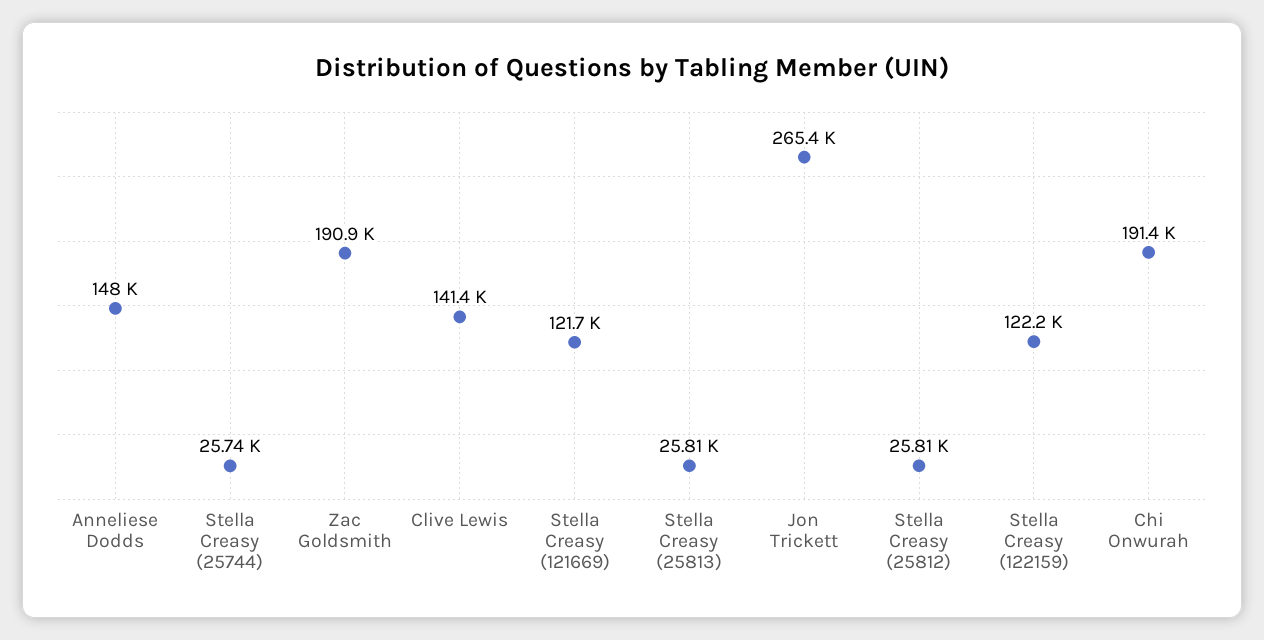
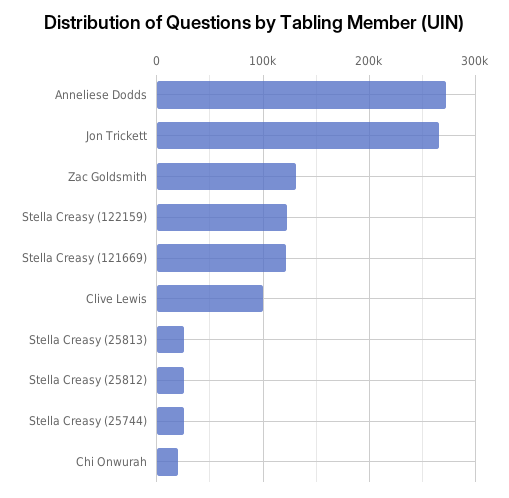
  {
-   "Anneliese Dodds": 148000,
+   "Anneliese Dodds": 270000,
    "Stella Creasy (25744)": 25740,
-   "Zac Goldsmith": 190900,
+   "Zac Goldsmith": 130000,
-   "Clive Lewis": 141400,
+   "Clive Lewis": 100000,
    "Stella Creasy (121669)": 121700,
    "Stella Creasy (25813)": 25810,
    "Jon Trickett": 265400,
    "Stella Creasy (25812)": 25810,
    "Stella Creasy (122159)": 122200,
-   "Chi Onwurah": 191400
+   "Chi Onwurah": 20000
  }

